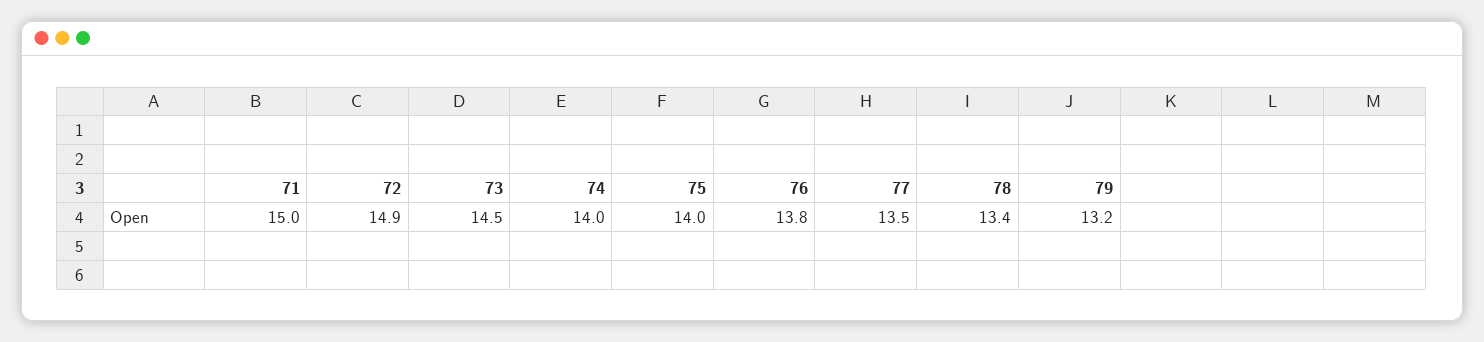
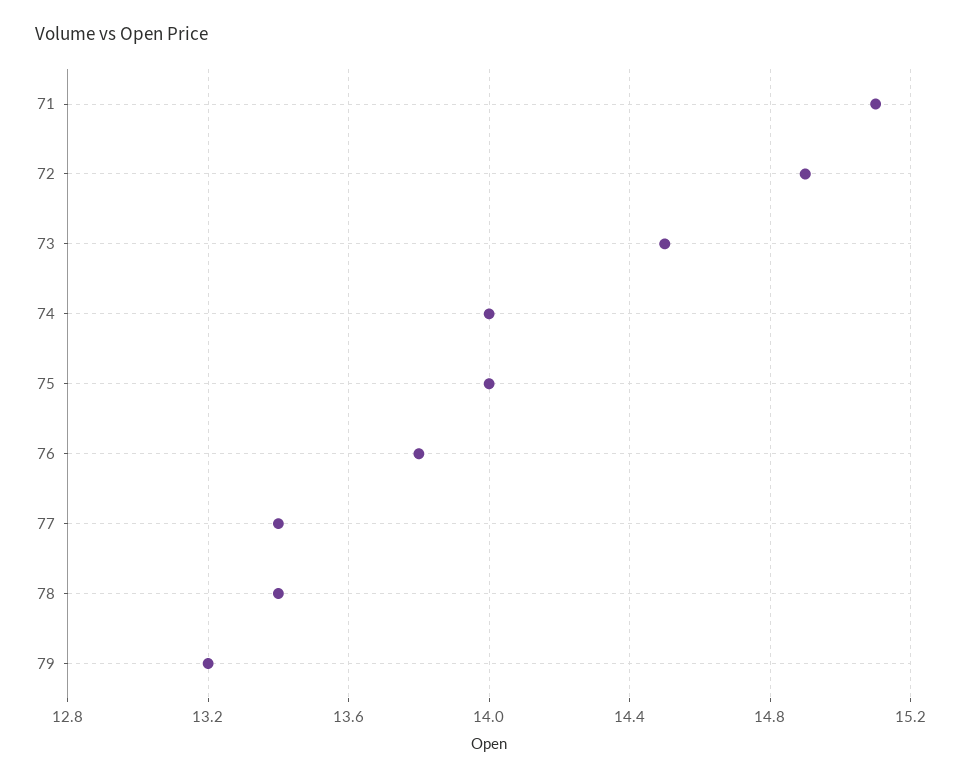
  {
-   "71": 15,
+   "71": 15.1,
    "72": 14.9,
    "73": 14.5,
    "74": 14,
    "75": 14,
    "76": 13.8,
-   "77": 13.5,
+   "77": 13.4,
    "78": 13.4,
    "79": 13.2
  }

